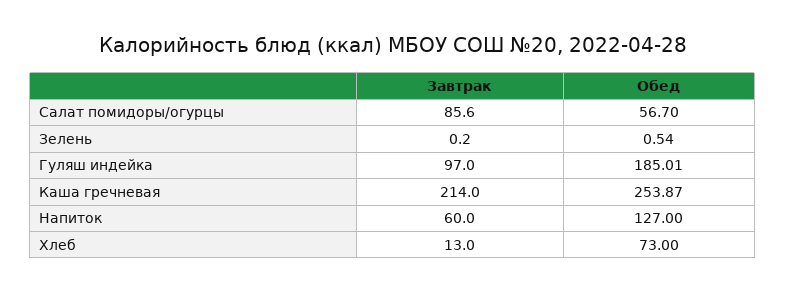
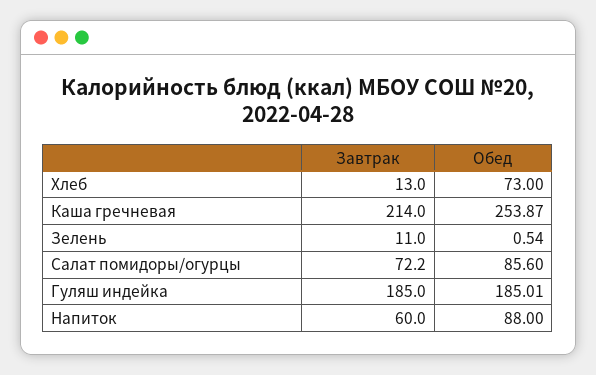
  {
    "Завтрак": {
-     "Салат помидоры/огурцы": 85.6,
+     "Салат помидоры/огурцы": 72.2,
-     "Зелень": 0.2,
+     "Зелень": 11,
-     "Гуляш индейка": 97,
+     "Гуляш индейка": 185,
      "Каша гречневая": 214,
      "Напиток": 60,
      "Хлеб": 13
    },
    "Обед": {
-     "Салат помидоры/огурцы": 56.7,
+     "Салат помидоры/огурцы": 85.6,
      "Зелень": 0.54,
      "Гуляш индейка": 185.01,
      "Каша гречневая": 253.87,
-     "Напиток": 127,
+     "Напиток": 88,
      "Хлеб": 73
    }
  }

